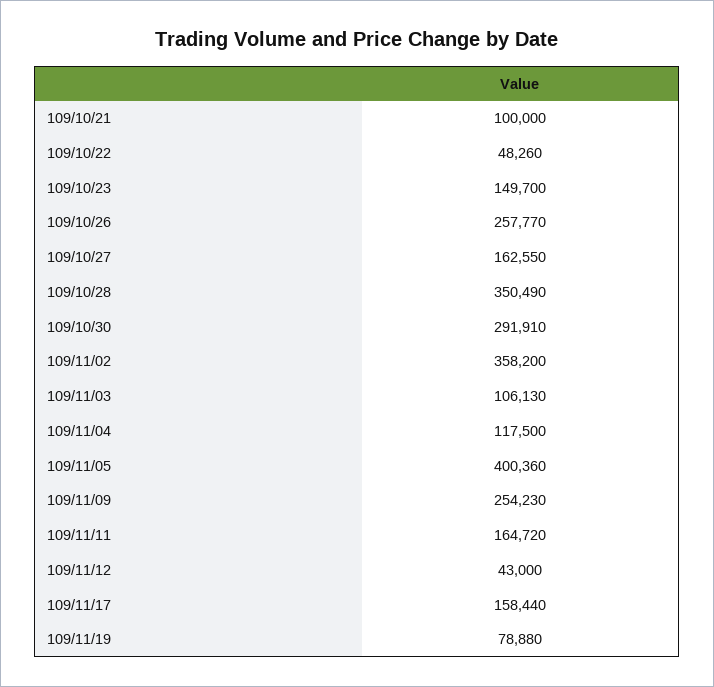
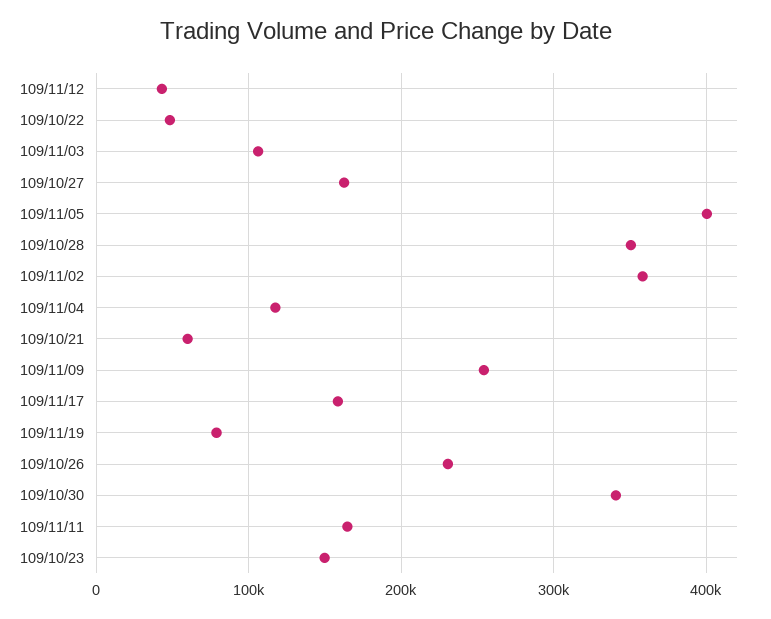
  {
-   "109/10/21": 100000,
+   "109/10/21": 60000,
    "109/10/22": 48260,
    "109/10/23": 149700,
-   "109/10/26": 257770,
+   "109/10/26": 230000,
    "109/10/27": 162550,
    "109/10/28": 350490,
-   "109/10/30": 291910,
+   "109/10/30": 340000,
    "109/11/02": 358200,
    "109/11/03": 106130,
    "109/11/04": 117500,
    "109/11/05": 400360,
    "109/11/09": 254230,
    "109/11/11": 164720,
    "109/11/12": 43000,
    "109/11/17": 158440,
    "109/11/19": 78880
  }

